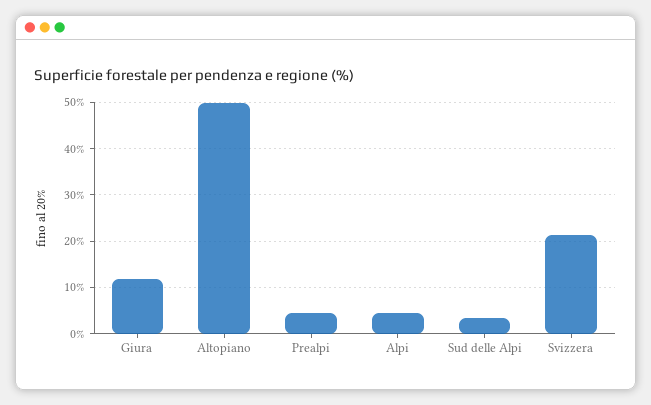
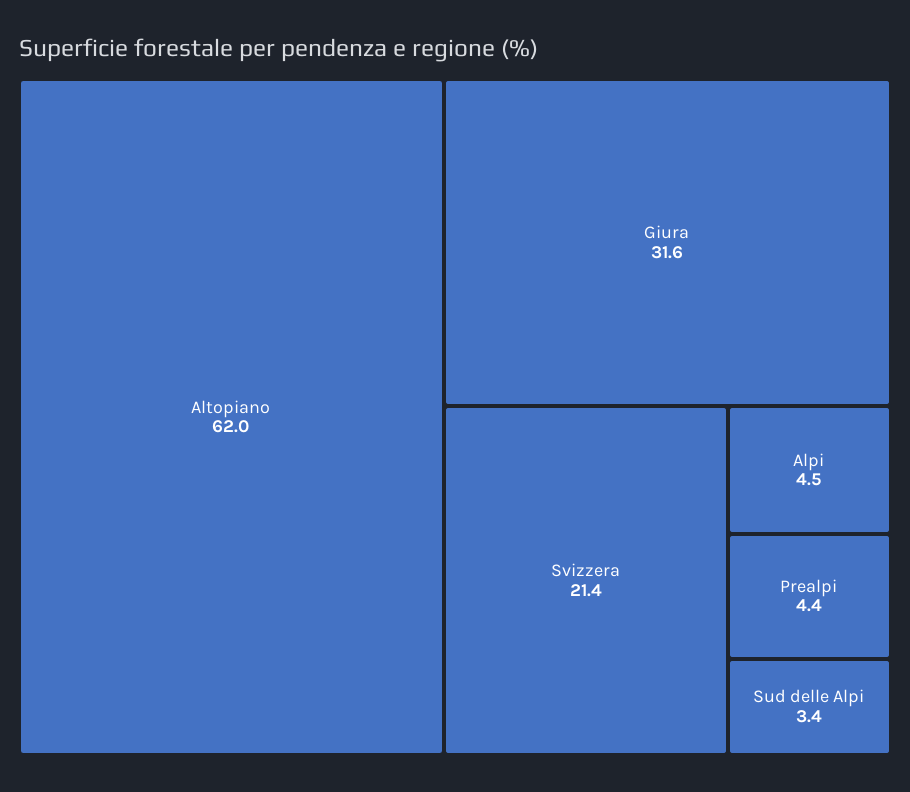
  {
-   "Giura": 12,
+   "Giura": 31.6,
-   "Altopiano": 50,
+   "Altopiano": 62,
    "Prealpi": 4.4,
    "Alpi": 4.5,
    "Sud delle Alpi": 3.4,
    "Svizzera": 21.4
  }

